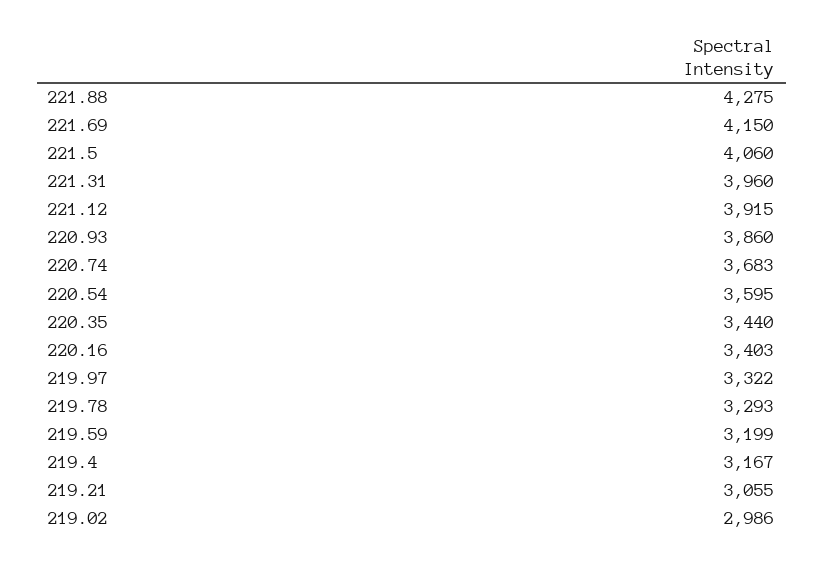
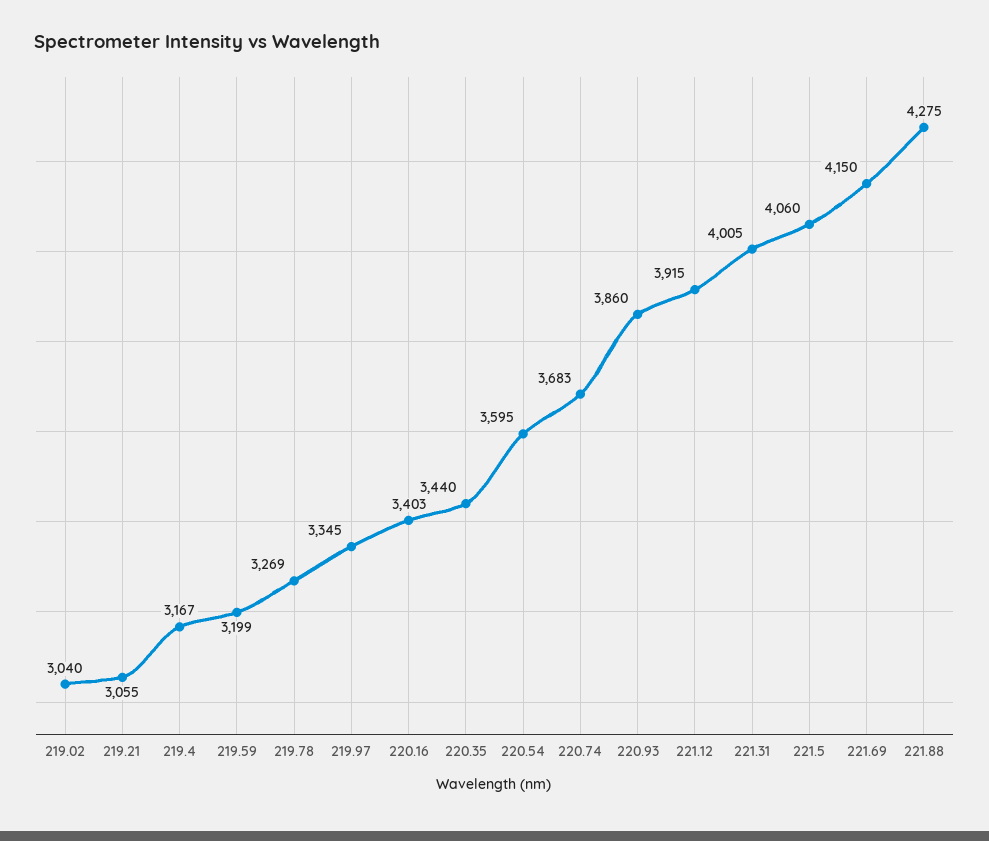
  {
    "221.88": 4275,
    "221.69": 4150,
    "221.5": 4060,
-   "221.31": 3960,
+   "221.31": 4005,
    "221.12": 3915,
    "220.93": 3860,
    "220.74": 3683,
    "220.54": 3595,
    "220.35": 3440,
    "220.16": 3403,
-   "219.97": 3322,
+   "219.97": 3345,
-   "219.78": 3293,
+   "219.78": 3269,
    "219.59": 3199,
    "219.4": 3167,
    "219.21": 3055,
-   "219.02": 2986
+   "219.02": 3040
  }

